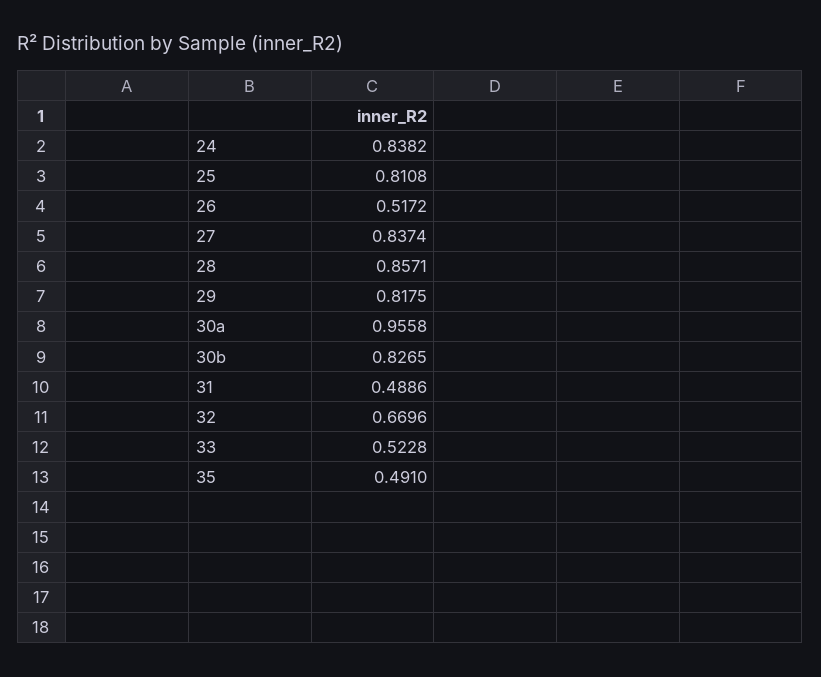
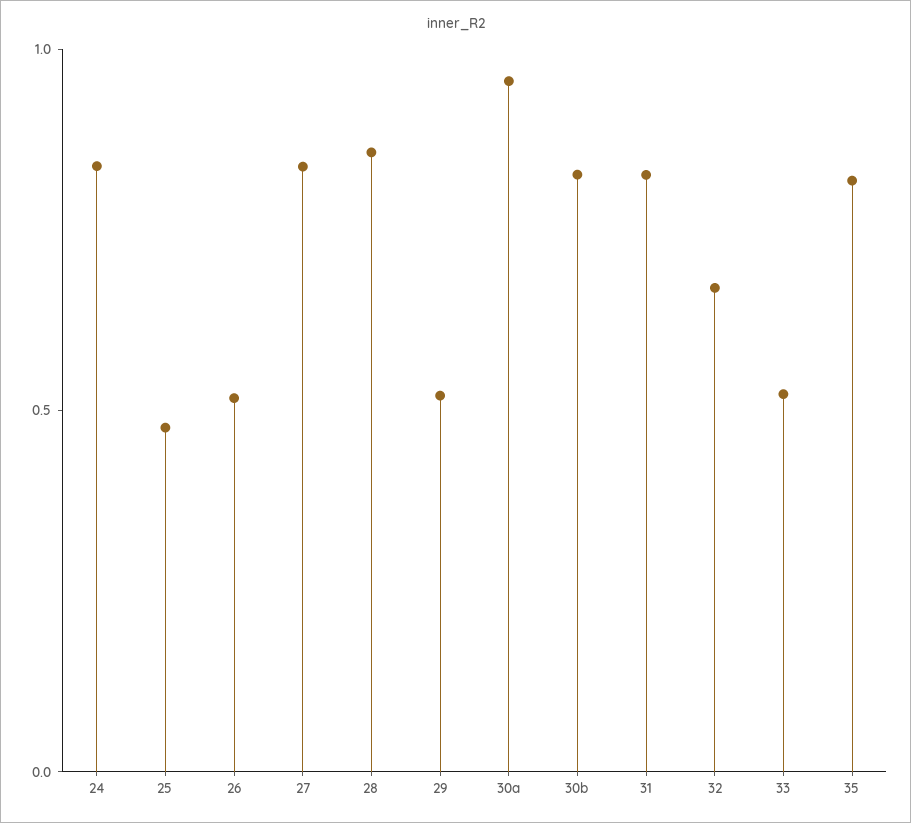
  {
    "24": 0.8382,
-   "25": 0.8108,
+   "25": 0.5,
    "26": 0.5172,
    "27": 0.8374,
    "28": 0.8571,
-   "29": 0.8175,
+   "29": 0.5,
    "30a": 0.9558,
    "30b": 0.8265,
-   "31": 0.4886,
+   "31": 0.8,
    "32": 0.6696,
    "33": 0.5228,
-   "35": 0.491
+   "35": 0.8
  }

